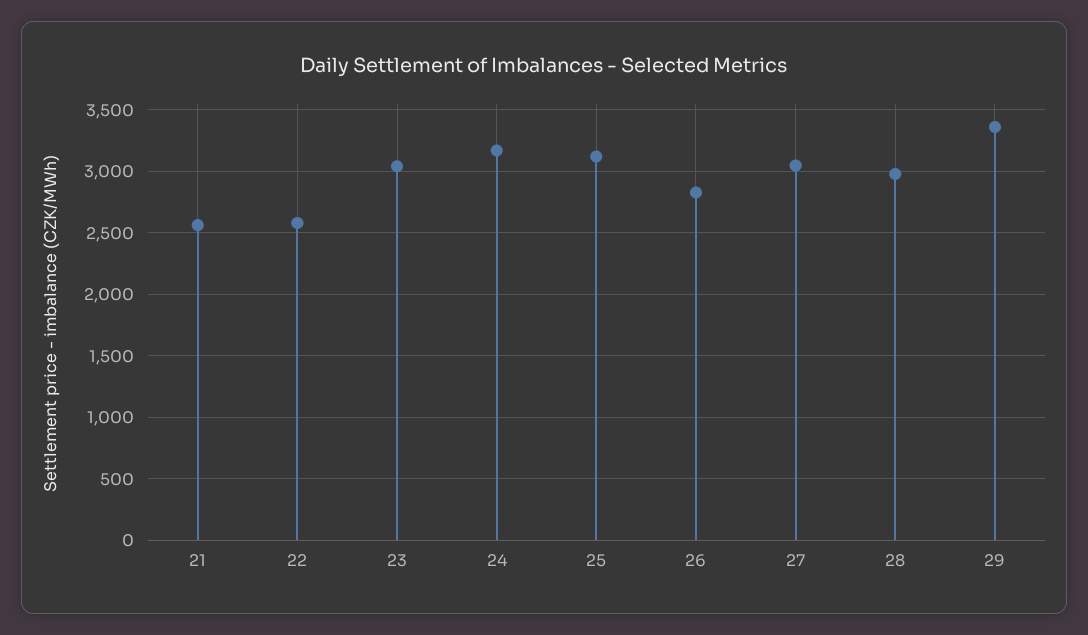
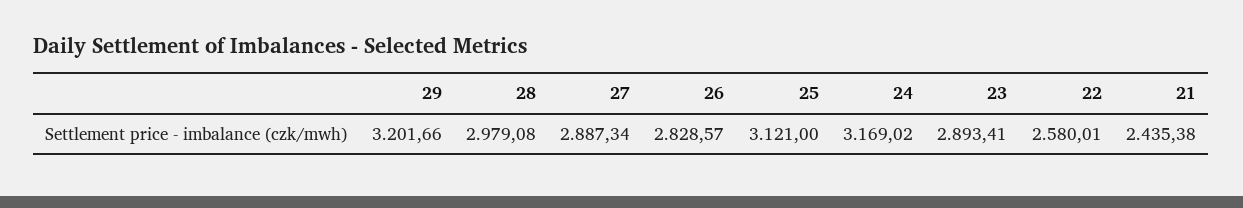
  {
-   "21": 2550,
+   "21": 2435.38,
    "22": 2580.01,
-   "23": 3050,
+   "23": 2893.41,
    "24": 3169.02,
    "25": 3121,
    "26": 2828.57,
-   "27": 3050,
+   "27": 2887.34,
    "28": 2979.08,
-   "29": 3350
+   "29": 3201.66
  }

